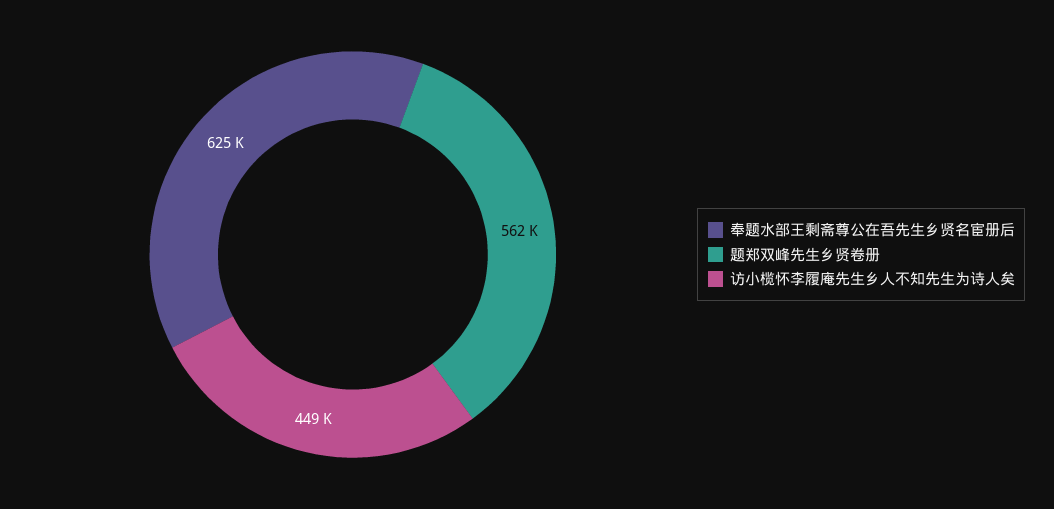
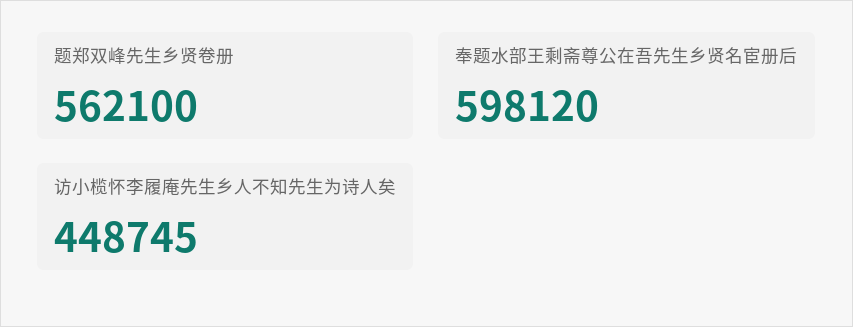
  {
-   "奉题水部王剩斋尊公在吾先生乡贤名宦册后": 625000,
+   "奉题水部王剩斋尊公在吾先生乡贤名宦册后": 598120,
    "题郑双峰先生乡贤卷册": 562100,
    "访小榄怀李履庵先生乡人不知先生为诗人矣": 448745
  }

